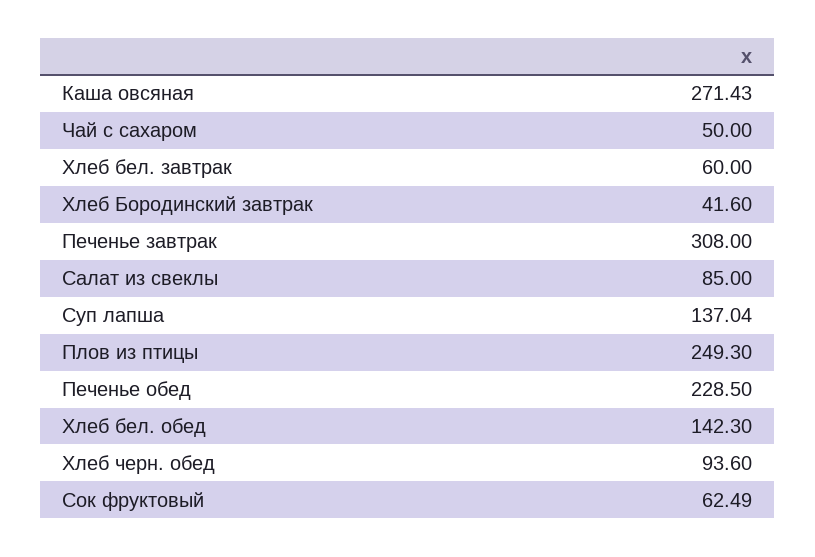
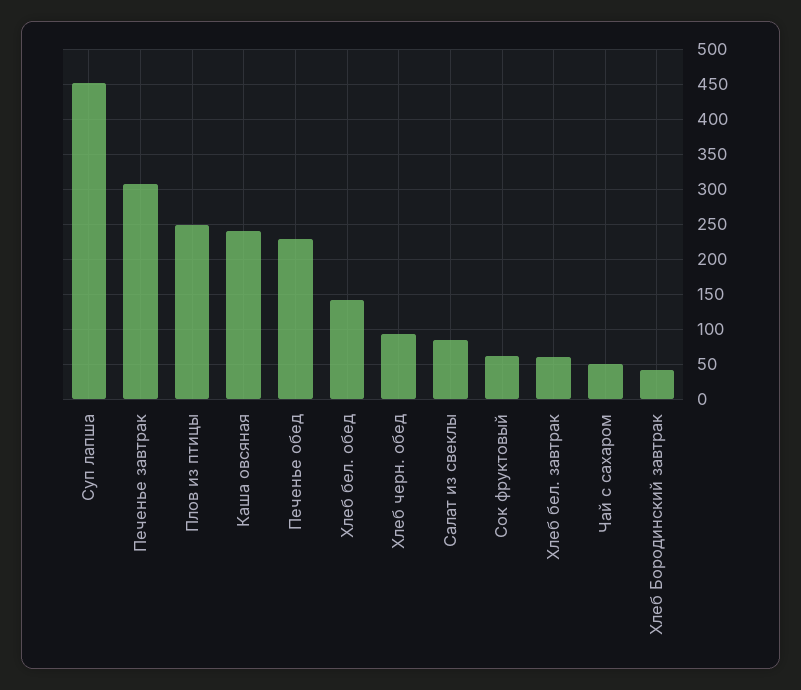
  {
-   "Каша овсяная": 271.43,
+   "Каша овсяная": 240,
    "Чай с сахаром": 50,
    "Хлеб бел. завтрак": 60,
    "Хлеб Бородинский завтрак": 41.6,
    "Печенье завтрак": 308,
    "Салат из свеклы": 85,
-   "Суп лапша": 137.04,
+   "Суп лапша": 450,
    "Плов из птицы": 249.3,
    "Печенье обед": 228.5,
    "Хлеб бел. обед": 142.3,
    "Хлеб черн. обед": 93.6,
    "Сок фруктовый": 62.49
  }

